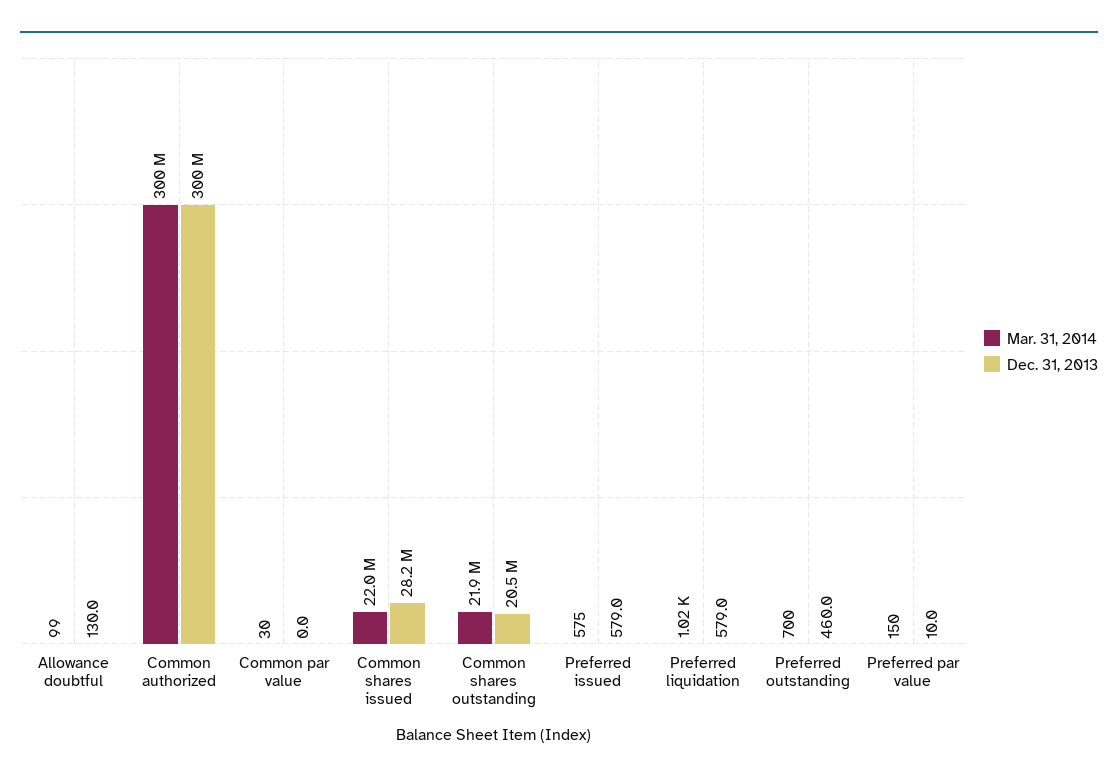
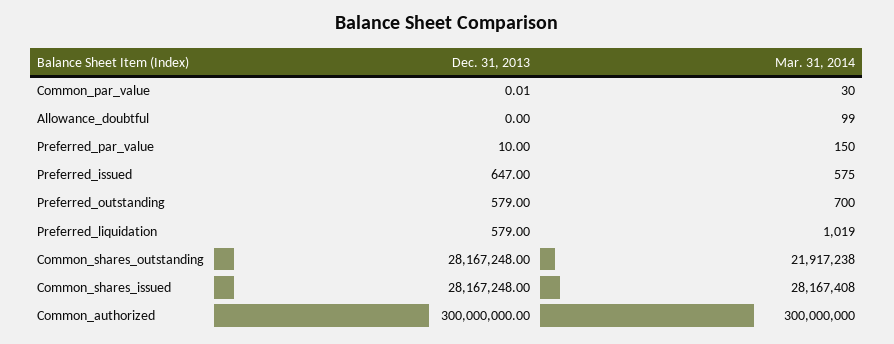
  {
    "Mar. 31, 2014": {
      "Allowance doubtful": 99,
      "Common authorized": 300000000,
      "Common par value": 30,
-     "Common shares issued": 22000000,
+     "Common shares issued": 28167408,
      "Common shares outstanding": 21917238,
      "Preferred issued": 575,
      "Preferred liquidation": 1019,
      "Preferred outstanding": 700,
      "Preferred par value": 150
    },
    "Dec. 31, 2013": {
-     "Allowance doubtful": 130,
+     "Allowance doubtful": 0,
      "Common authorized": 300000000,
      "Common par value": 0.01,
      "Common shares issued": 28167248,
-     "Common shares outstanding": 20500000,
+     "Common shares outstanding": 28167248,
-     "Preferred issued": 579,
+     "Preferred issued": 647,
      "Preferred liquidation": 579,
-     "Preferred outstanding": 460,
+     "Preferred outstanding": 579,
      "Preferred par value": 10
    }
  }

